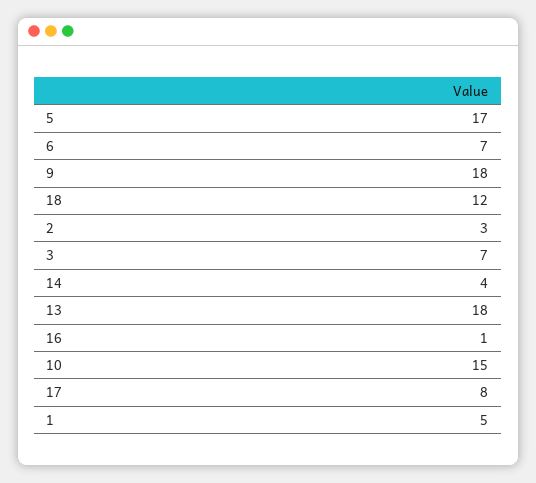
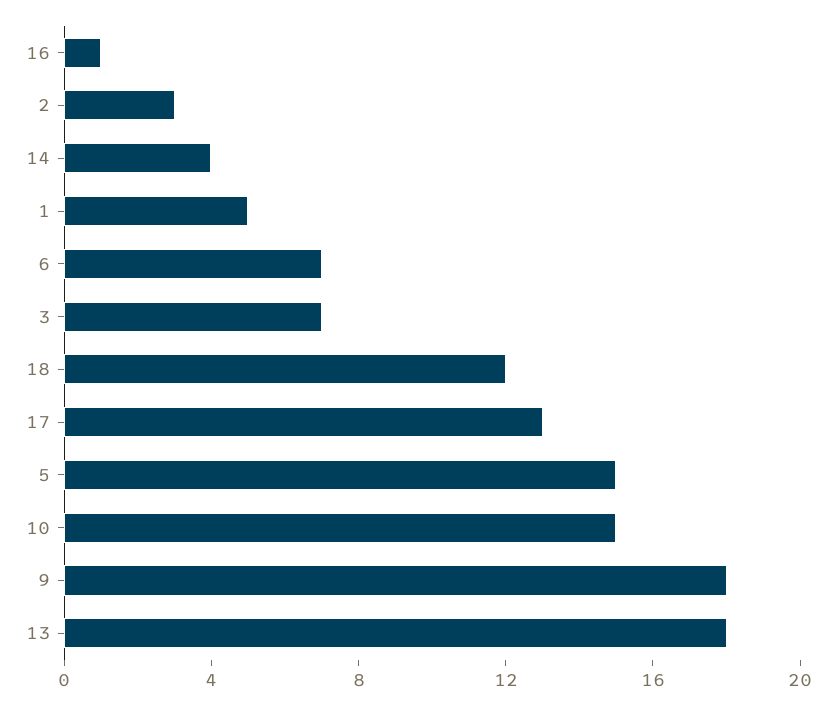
  {
-   "5": 17,
+   "5": 15,
    "6": 7,
    "9": 18,
    "18": 12,
    "2": 3,
    "3": 7,
    "14": 4,
    "13": 18,
    "16": 1,
    "10": 15,
-   "17": 8,
+   "17": 13,
    "1": 5
  }

